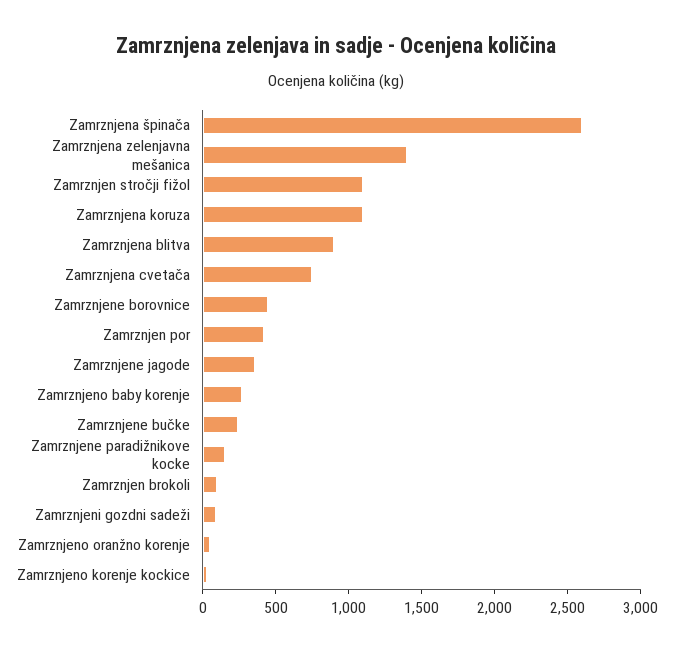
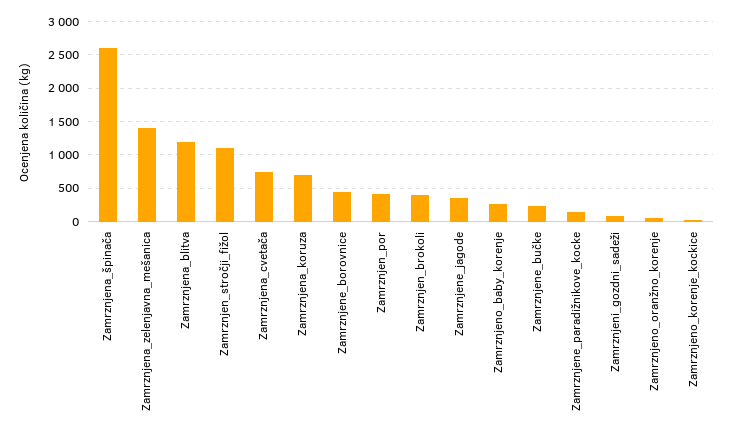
  {
    "Zamrznjena špinača": 2600,
    "Zamrznjena zelenjavna mešanica": 1400,
    "Zamrznjen stročji fižol": 1100,
-   "Zamrznjena koruza": 1100,
+   "Zamrznjena koruza": 700,
-   "Zamrznjena blitva": 900,
+   "Zamrznjena blitva": 1200,
    "Zamrznjena cvetača": 800,
    "Zamrznjene borovnice": 500,
    "Zamrznjen por": 400,
    "Zamrznjene jagode": 400,
    "Zamrznjeno baby korenje": 300,
    "Zamrznjene bučke": 200,
    "Zamrznjene paradižnikove kocke": 200,
-   "Zamrznjen brokoli": 100,
+   "Zamrznjen brokoli": 400,
    "Zamrznjeni gozdni sadeži": 100,
    "Zamrznjeno oranžno korenje": 100,
    "Zamrznjeno korenje kockice": 0
  }

